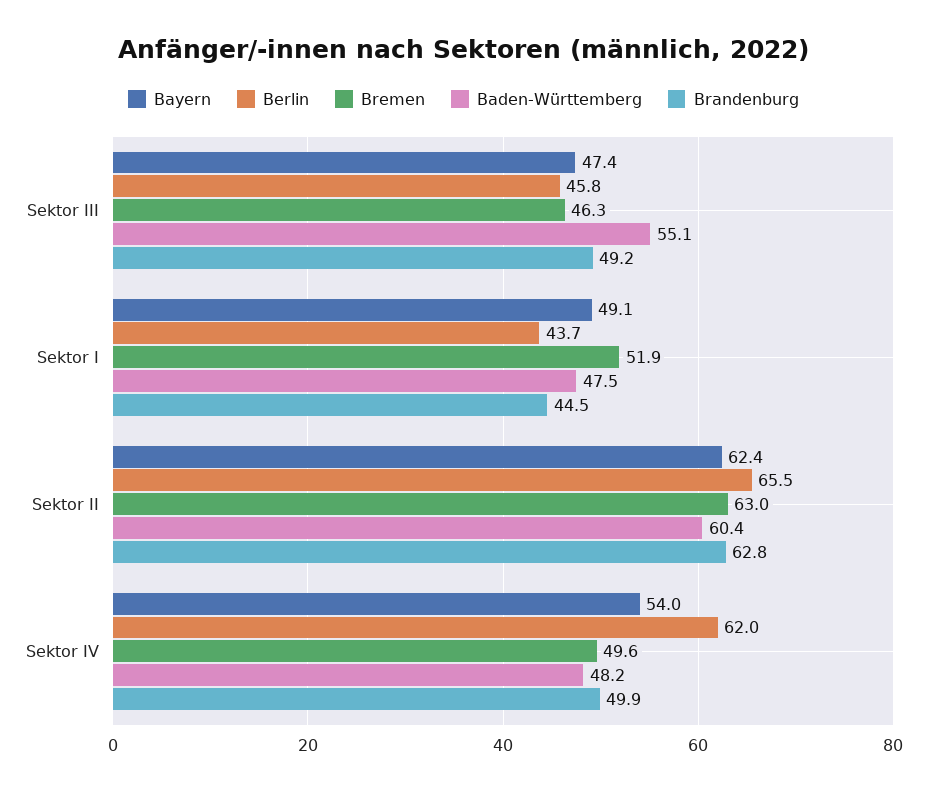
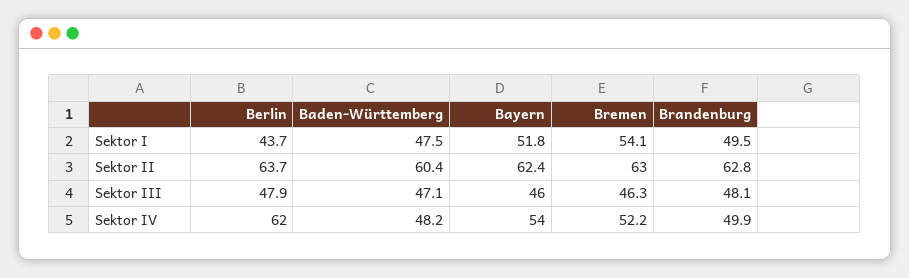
  {
    "Bayern": {
-     "Sektor III": 47.4,
+     "Sektor III": 46,
-     "Sektor I": 49.1,
+     "Sektor I": 51.8,
      "Sektor II": 62.4,
      "Sektor IV": 54
    },
    "Berlin": {
-     "Sektor III": 45.8,
+     "Sektor III": 47.9,
      "Sektor I": 43.7,
-     "Sektor II": 65.5,
+     "Sektor II": 63.7,
      "Sektor IV": 62
    },
    "Bremen": {
      "Sektor III": 46.3,
-     "Sektor I": 51.9,
+     "Sektor I": 54.1,
      "Sektor II": 63,
-     "Sektor IV": 49.6
+     "Sektor IV": 52.2
    },
    "Baden-Württemberg": {
-     "Sektor III": 55.1,
+     "Sektor III": 47.1,
      "Sektor I": 47.5,
      "Sektor II": 60.4,
      "Sektor IV": 48.2
    },
    "Brandenburg": {
-     "Sektor III": 49.2,
+     "Sektor III": 48.1,
-     "Sektor I": 44.5,
+     "Sektor I": 49.5,
      "Sektor II": 62.8,
      "Sektor IV": 49.9
    }
  }

